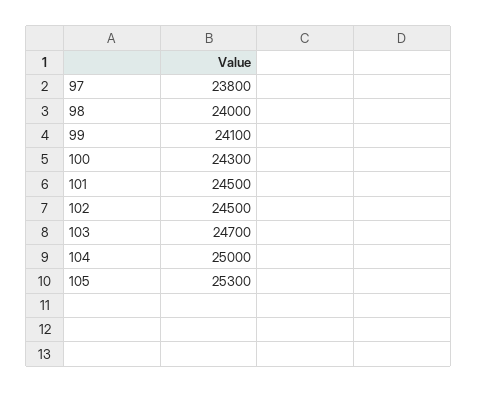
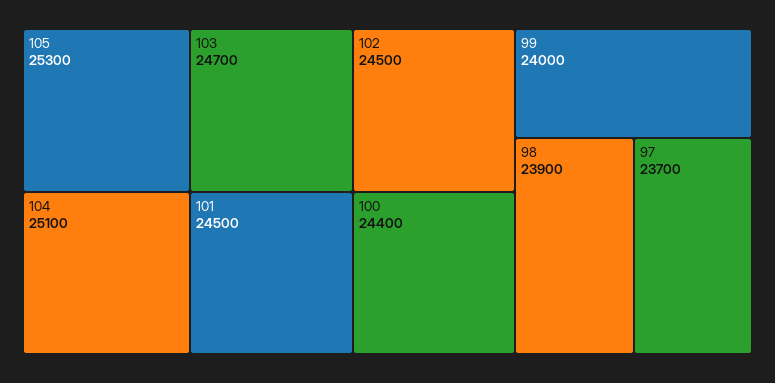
  {
-   "97": 23800,
+   "97": 23700,
-   "98": 24000,
+   "98": 23900,
-   "99": 24100,
+   "99": 24000,
-   "100": 24300,
+   "100": 24400,
    "101": 24500,
    "102": 24500,
    "103": 24700,
-   "104": 25000,
+   "104": 25100,
    "105": 25300
  }

